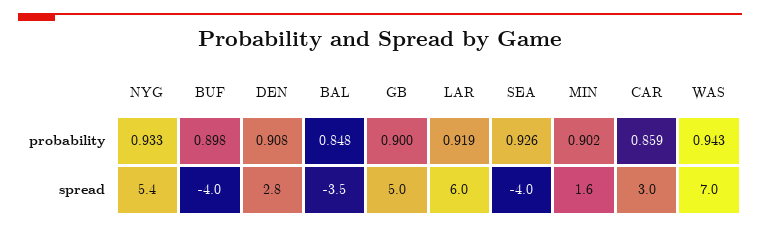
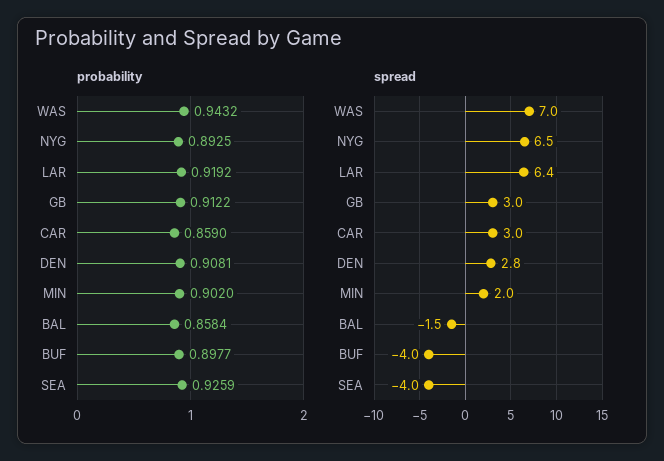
  {
    "probability": {
-     "NYG": 0.933,
+     "NYG": 0.8925,
      "BUF": 0.8977,
      "DEN": 0.9081,
-     "BAL": 0.848,
+     "BAL": 0.8584,
-     "GB": 0.9,
+     "GB": 0.9122,
      "LAR": 0.9192,
      "SEA": 0.9259,
      "MIN": 0.902,
      "CAR": 0.859,
      "WAS": 0.9432
    },
    "spread": {
-     "NYG": 5.4,
+     "NYG": 6.5,
      "BUF": -4,
      "DEN": 2.8,
-     "BAL": -3.5,
+     "BAL": -1.5,
-     "GB": 5,
+     "GB": 3,
-     "LAR": 6,
+     "LAR": 6.4,
      "SEA": -4,
-     "MIN": 1.6,
+     "MIN": 2,
      "CAR": 3,
      "WAS": 7
    }
  }

